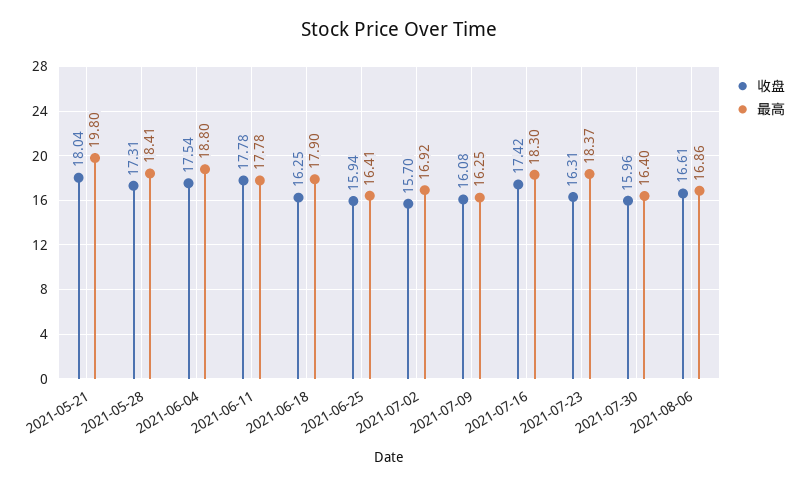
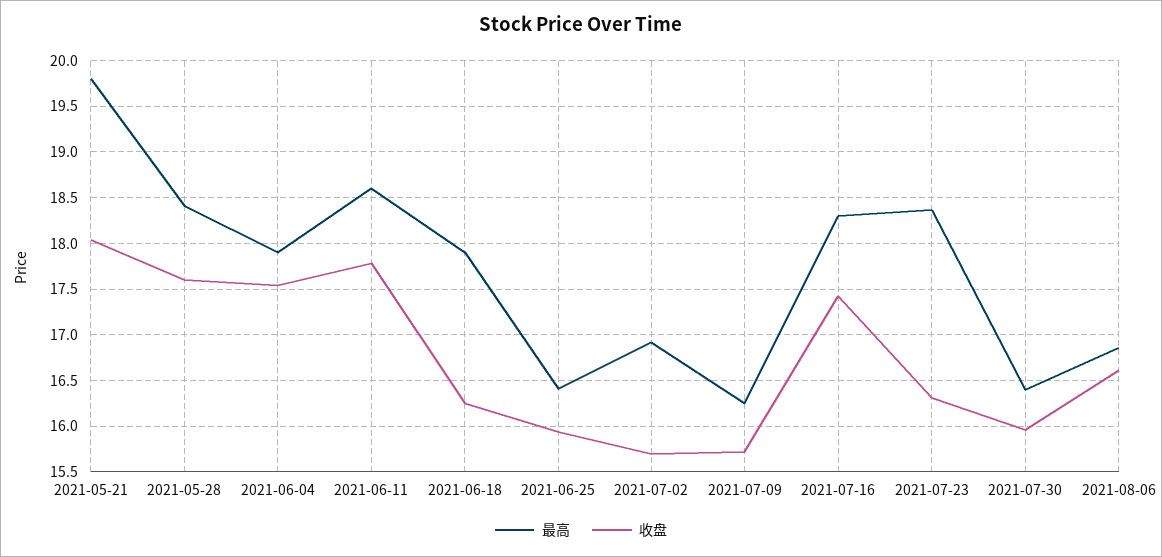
  {
    "收盘": {
      "2021-05-21": 18.04,
-     "2021-05-28": 17.31,
+     "2021-05-28": 17.6,
      "2021-06-04": 17.54,
      "2021-06-11": 17.78,
      "2021-06-18": 16.25,
      "2021-06-25": 15.94,
      "2021-07-02": 15.7,
-     "2021-07-09": 16.08,
+     "2021-07-09": 15.7,
      "2021-07-16": 17.42,
      "2021-07-23": 16.31,
      "2021-07-30": 15.96,
      "2021-08-06": 16.61
    },
    "最高": {
      "2021-05-21": 19.8,
      "2021-05-28": 18.41,
-     "2021-06-04": 18.8,
+     "2021-06-04": 17.9,
-     "2021-06-11": 17.78,
+     "2021-06-11": 18.6,
      "2021-06-18": 17.9,
      "2021-06-25": 16.41,
      "2021-07-02": 16.92,
      "2021-07-09": 16.25,
      "2021-07-16": 18.3,
      "2021-07-23": 18.37,
      "2021-07-30": 16.4,
      "2021-08-06": 16.86
    }
  }

